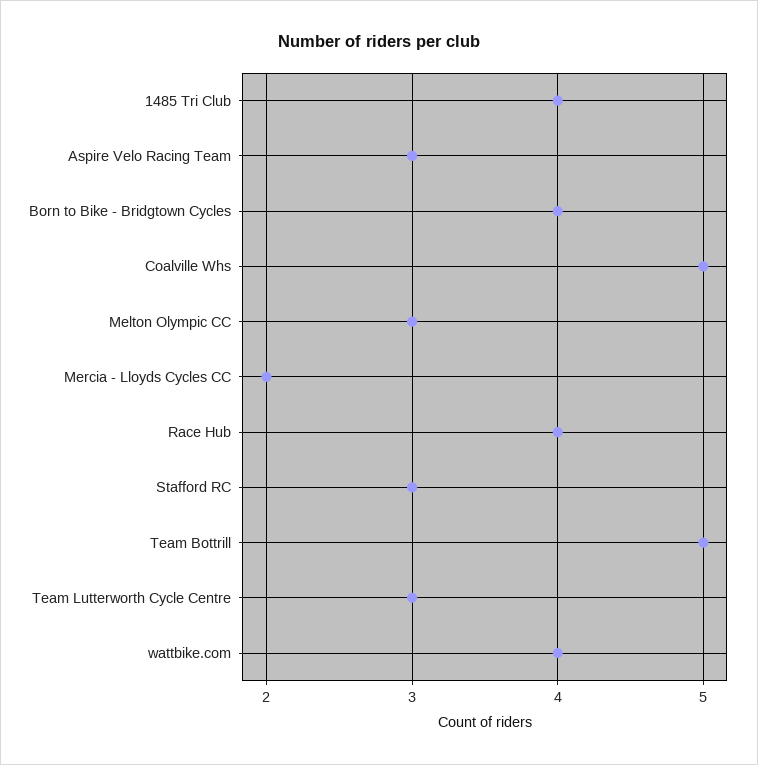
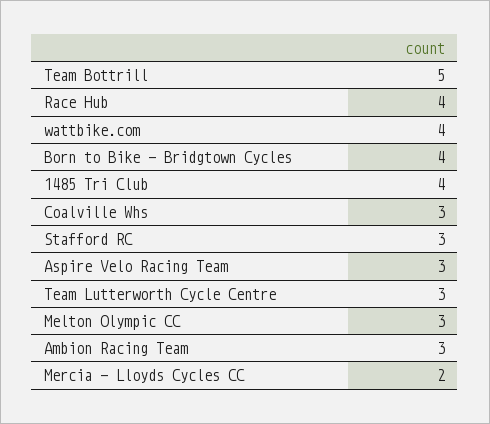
  {
    "1485 Tri Club": 4,
    "Aspire Velo Racing Team": 3,
    "Born to Bike - Bridgtown Cycles": 4,
-   "Coalville Whs": 5,
+   "Coalville Whs": 3,
    "Melton Olympic CC": 3,
    "Mercia - Lloyds Cycles CC": 2,
    "Race Hub": 4,
    "Stafford RC": 3,
    "Team Bottrill": 5,
    "Team Lutterworth Cycle Centre": 3,
-   "wattbike.com": 4
+   "wattbike.com": 4,
+   "Ambion Racing Team": 3
  }

